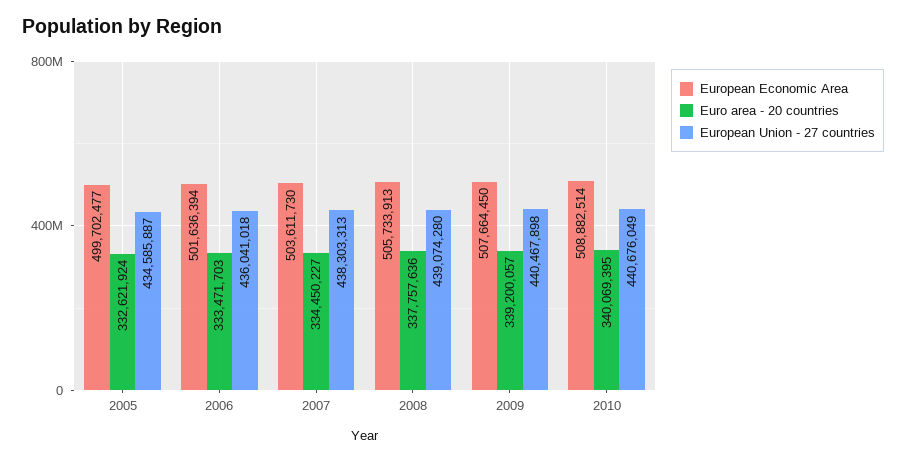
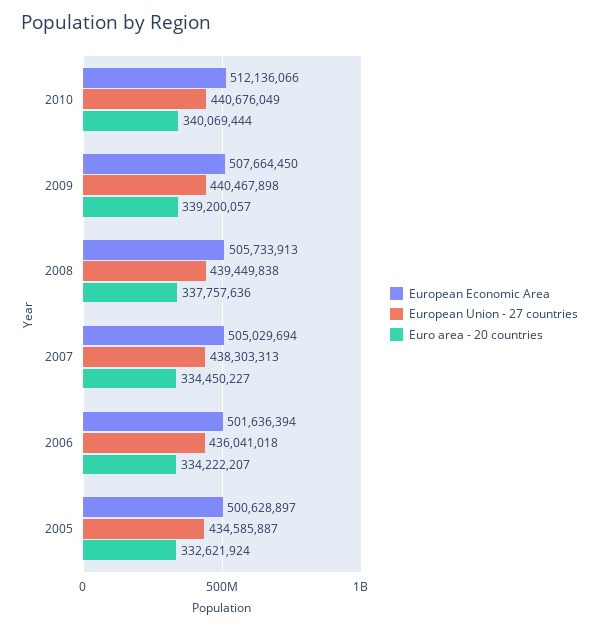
  {
    "European Economic Area": {
-     "2005": 499702477,
+     "2005": 500628897,
      "2006": 501636394,
-     "2007": 503611730,
+     "2007": 505029694,
      "2008": 505733913,
      "2009": 507664450,
-     "2010": 508882514
+     "2010": 512136066
    },
    "Euro area - 20 countries": {
      "2005": 332621924,
-     "2006": 333471703,
+     "2006": 334222207,
      "2007": 334450227,
      "2008": 337757636,
      "2009": 339200057,
-     "2010": 340069395
+     "2010": 340069444
    },
    "European Union - 27 countries": {
      "2005": 434585887,
      "2006": 436041018,
      "2007": 438303313,
-     "2008": 439074280,
+     "2008": 439449838,
      "2009": 440467898,
      "2010": 440676049
    }
  }

